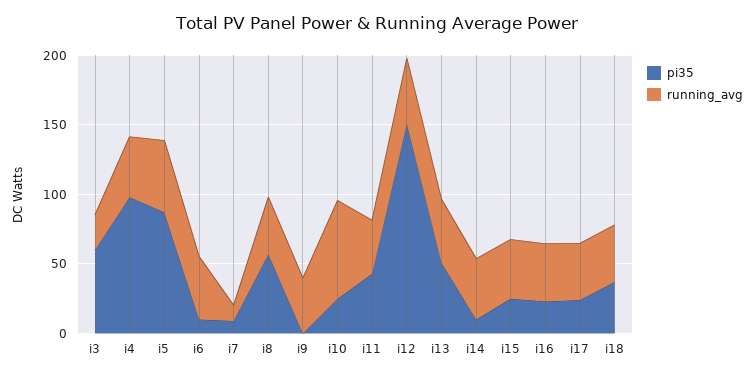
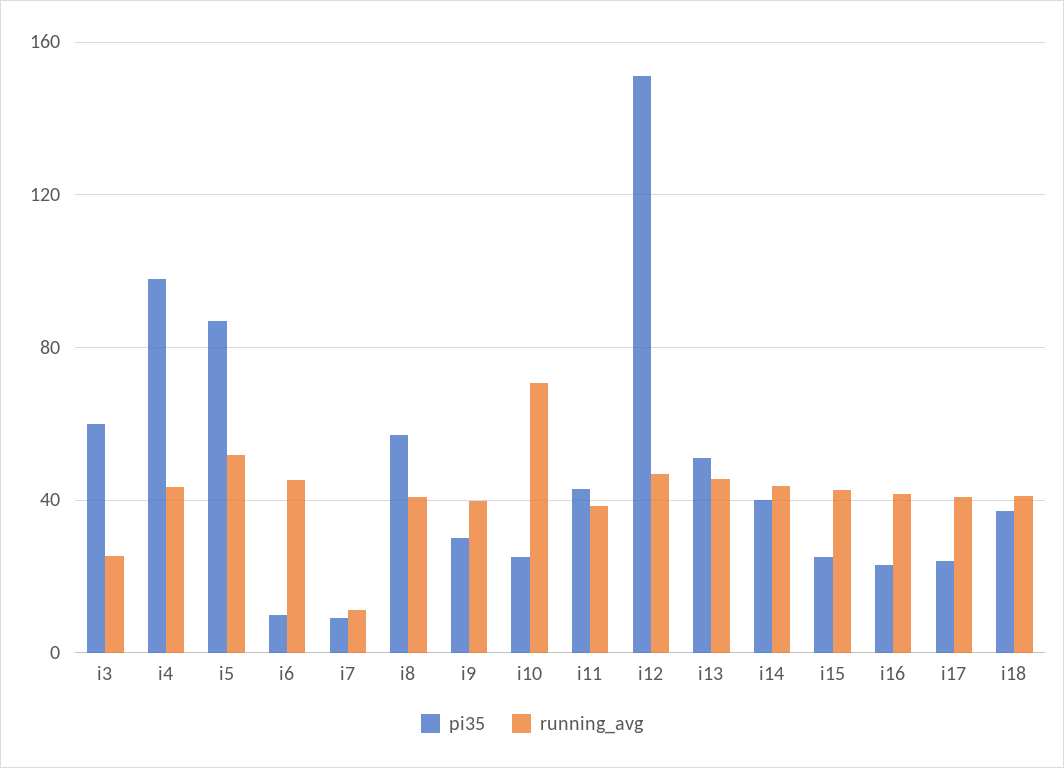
  {
    "pi35": {
      "i3": 60,
      "i4": 100,
      "i5": 85,
      "i6": 10,
      "i7": 10,
      "i8": 55,
-     "i9": 0,
+     "i9": 30,
      "i10": 25,
      "i11": 45,
      "i12": 150,
      "i13": 50,
-     "i14": 10,
+     "i14": 40,
      "i15": 25,
      "i16": 25,
      "i17": 25,
      "i18": 35
    },
    "running_avg": {
      "i3": 25,
      "i4": 45,
      "i5": 50,
      "i6": 45,
      "i7": 10,
      "i8": 40,
      "i9": 40,
      "i10": 70,
      "i11": 40,
      "i12": 45,
      "i13": 45,
      "i14": 45,
      "i15": 45,
      "i16": 40,
      "i17": 40,
      "i18": 40
    }
  }

